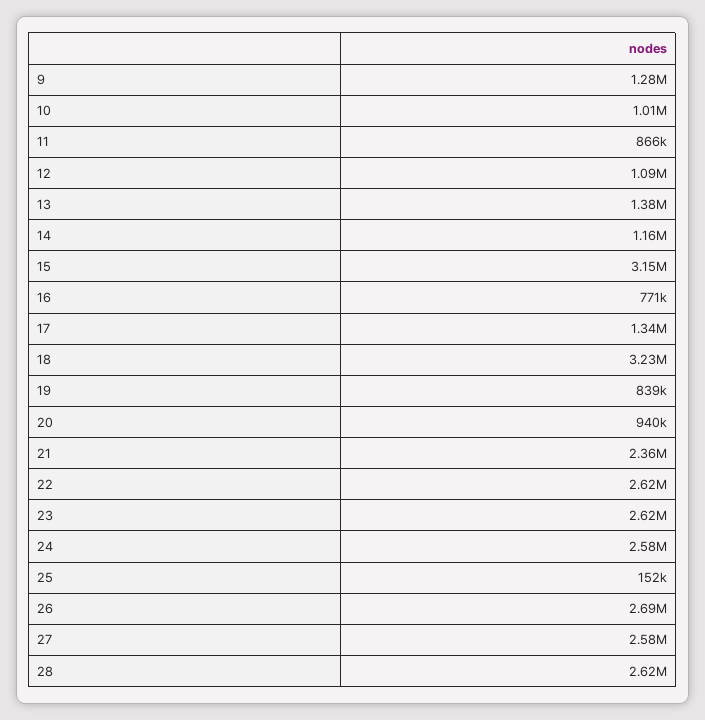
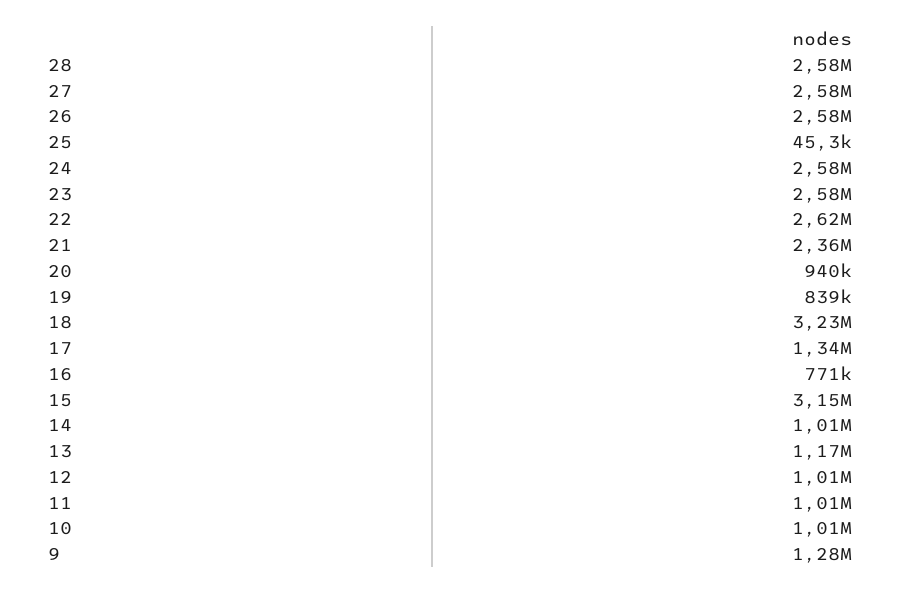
  {
    "9": 1280000,
    "10": 1010000,
-   "11": 866000,
+   "11": 1010000,
-   "12": 1090000,
+   "12": 1010000,
-   "13": 1380000,
+   "13": 1170000,
-   "14": 1160000,
+   "14": 1010000,
    "15": 3150000,
    "16": 771000,
    "17": 1340000,
    "18": 3230000,
    "19": 839000,
    "20": 940000,
    "21": 2360000,
    "22": 2620000,
-   "23": 2620000,
+   "23": 2580000,
    "24": 2580000,
-   "25": 152000,
+   "25": 45300,
-   "26": 2690000,
+   "26": 2580000,
    "27": 2580000,
-   "28": 2620000
+   "28": 2580000
  }

